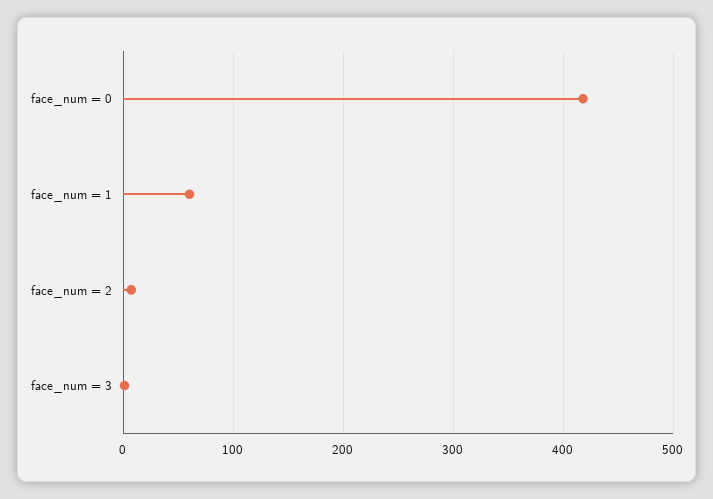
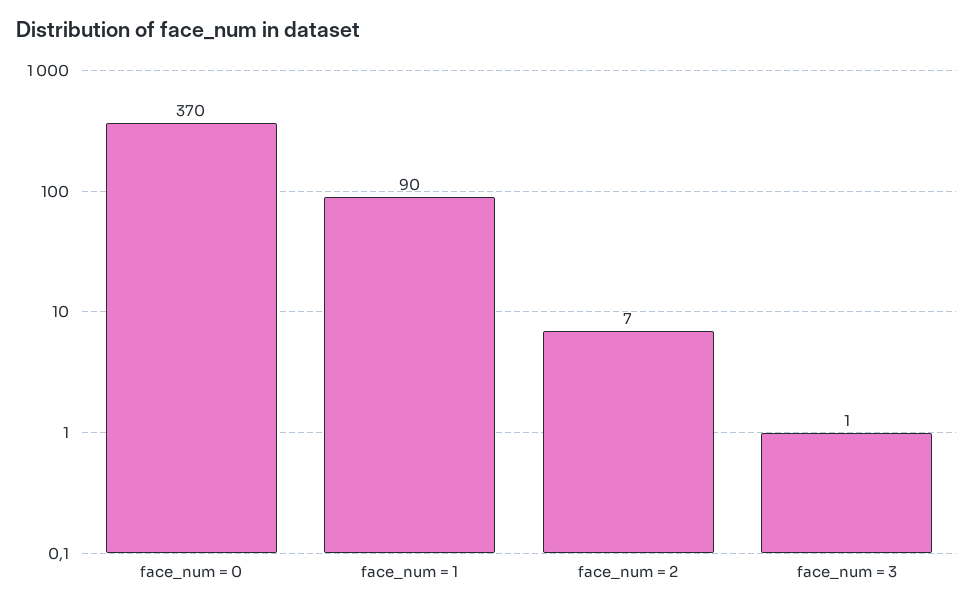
  {
-   "face_num = 0": 420,
+   "face_num = 0": 370,
-   "face_num = 1": 60,
+   "face_num = 1": 90,
    "face_num = 2": 7,
    "face_num = 3": 1
  }

